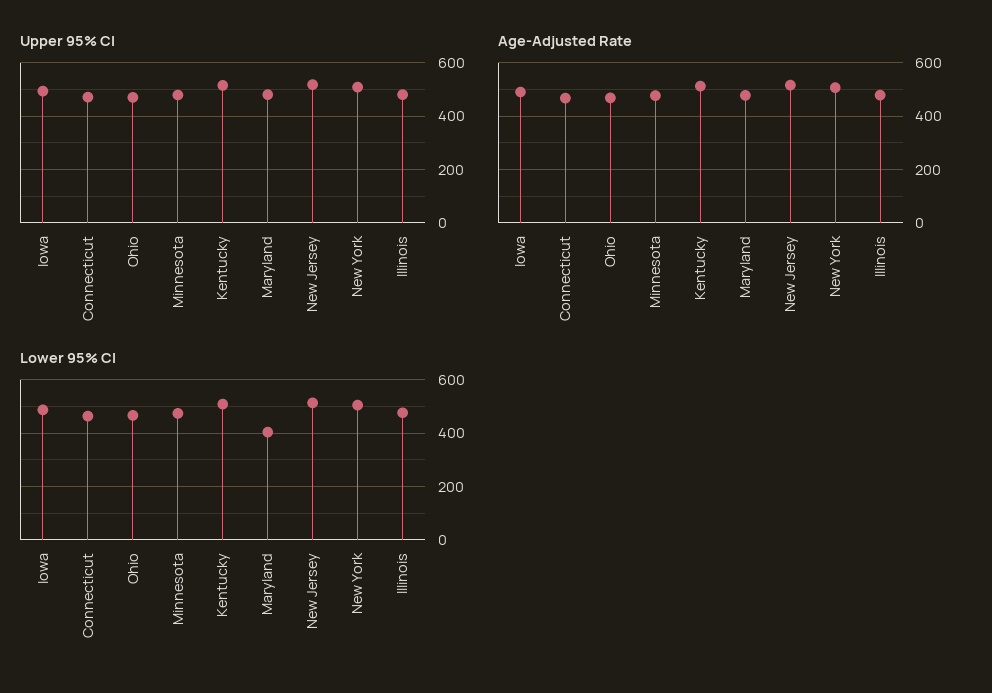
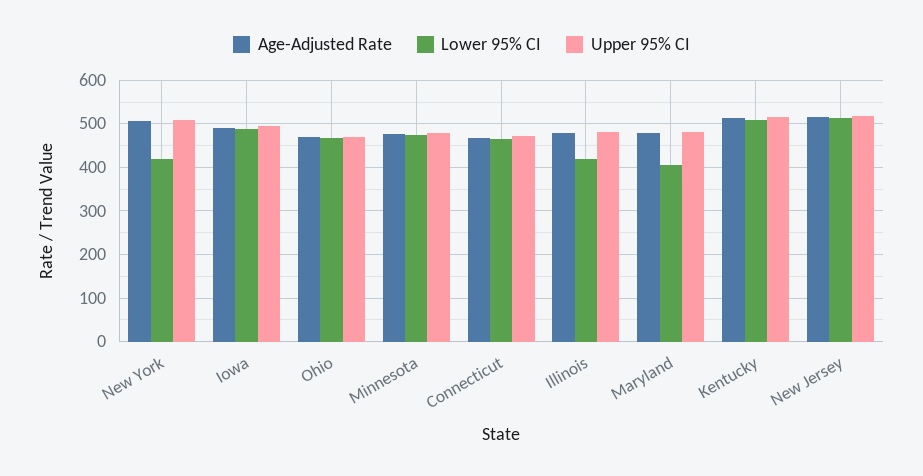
  {
    "Upper 95% CI": {
      "Iowa": 500,
      "Connecticut": 480,
      "Ohio": 480,
      "Minnesota": 480,
      "Kentucky": 520,
      "Maryland": 480,
      "New Jersey": 520,
      "New York": 500,
      "Illinois": 480
    },
    "Age-Adjusted Rate": {
      "Iowa": 500,
      "Connecticut": 460,
      "Ohio": 460,
      "Minnesota": 480,
      "Kentucky": 520,
      "Maryland": 480,
      "New Jersey": 520,
      "New York": 500,
      "Illinois": 480
    },
    "Lower 95% CI": {
      "Iowa": 480,
      "Connecticut": 460,
      "Ohio": 460,
      "Minnesota": 480,
      "Kentucky": 500,
      "Maryland": 400,
      "New Jersey": 520,
-     "New York": 500,
+     "New York": 420,
-     "Illinois": 475
+     "Illinois": 420
    }
  }

